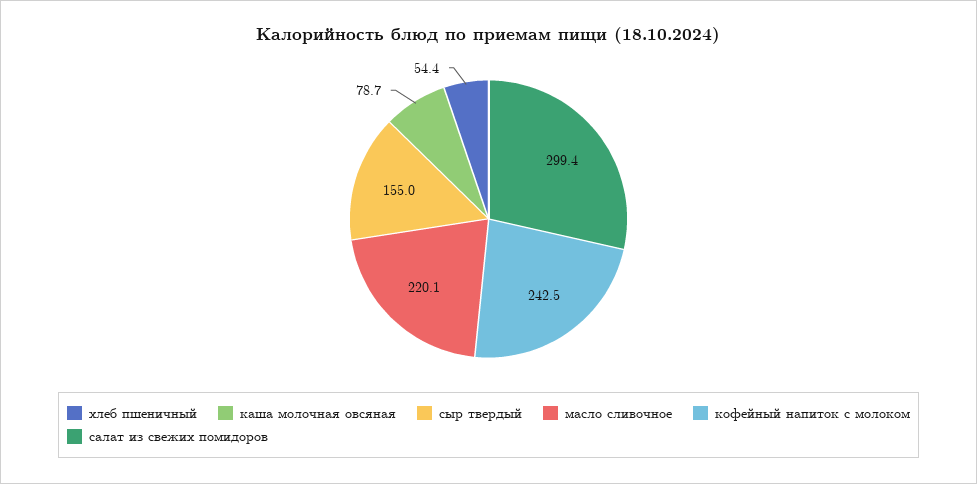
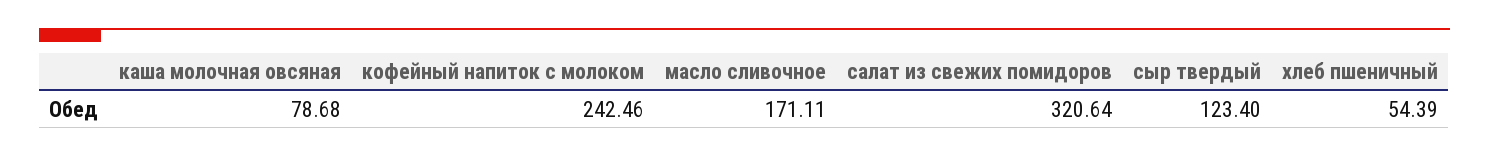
  {
    "хлеб пшеничный": 54.39,
    "каша молочная овсяная": 78.68,
-   "сыр твердый": 155,
+   "сыр твердый": 123.4,
-   "масло сливочное": 220.1,
+   "масло сливочное": 171.11,
    "кофейный напиток с молоком": 242.46,
-   "салат из свежих помидоров": 299.4
+   "салат из свежих помидоров": 320.64
  }

